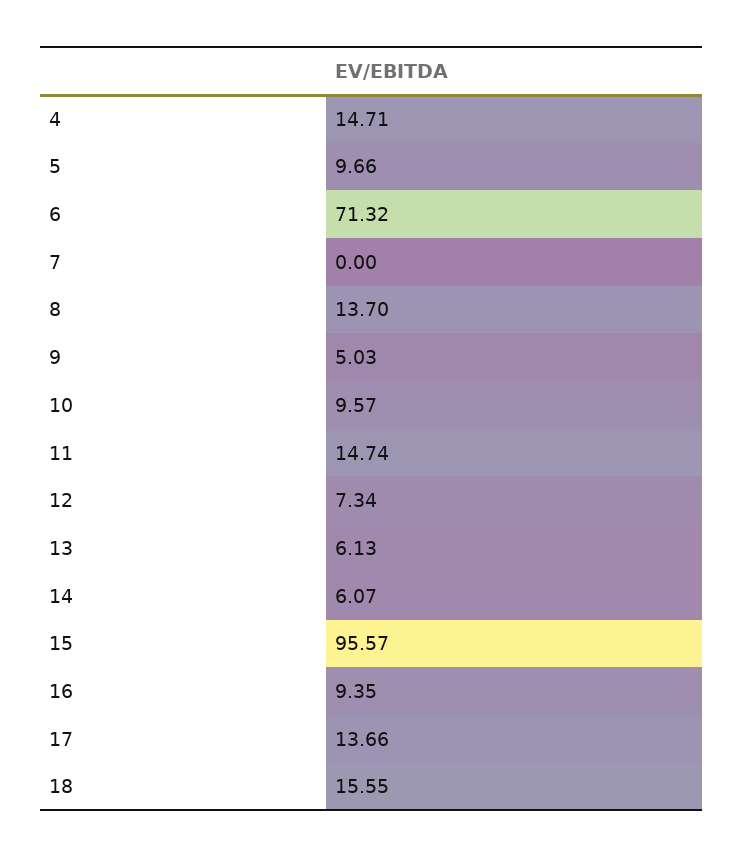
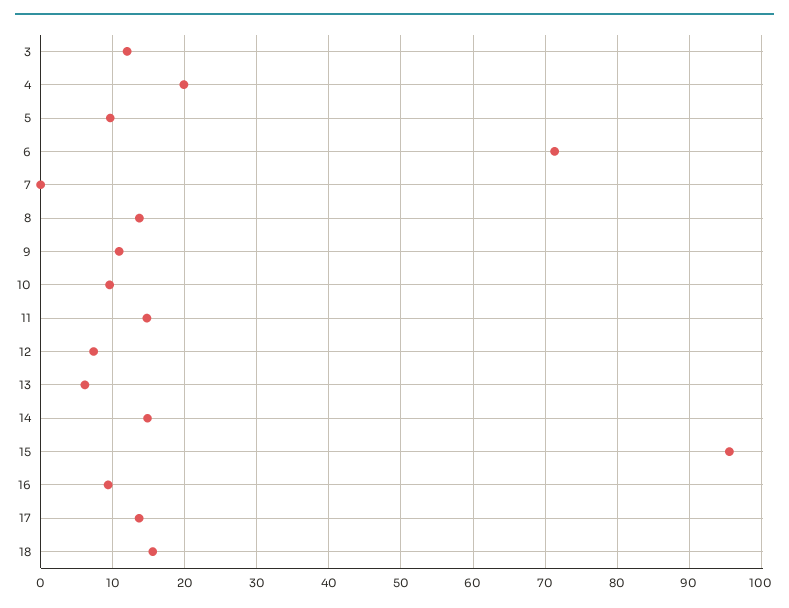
  {
-   "4": 14.71,
+   "4": 20,
    "5": 9.66,
    "6": 71.32,
    "7": 0,
    "8": 13.7,
-   "9": 5.03,
+   "9": 11,
    "10": 9.57,
    "11": 14.74,
    "12": 7.34,
    "13": 6.13,
-   "14": 6.07,
+   "14": 15,
    "15": 95.57,
    "16": 9.35,
    "17": 13.66,
-   "18": 15.55
+   "18": 15.55,
+   "3": 12
  }

